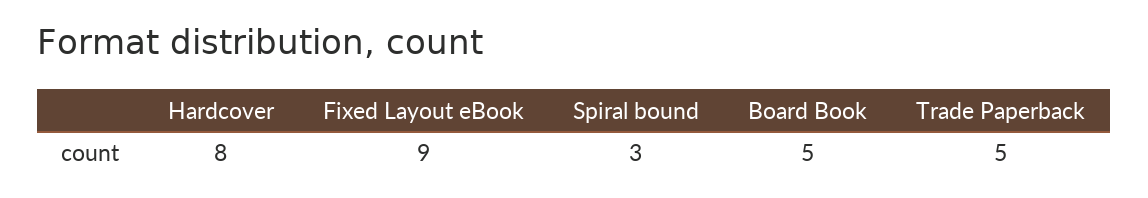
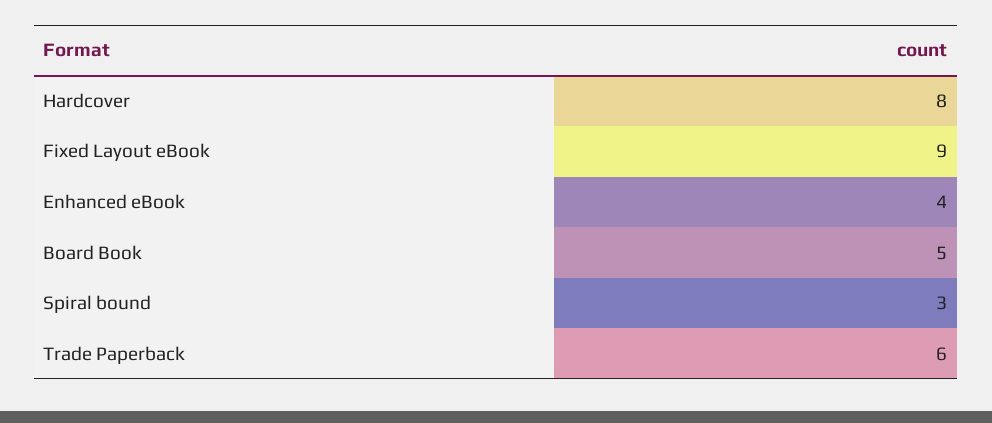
  {
    "Hardcover": 8,
    "Fixed Layout eBook": 9,
    "Spiral bound": 3,
    "Board Book": 5,
-   "Trade Paperback": 5
+   "Trade Paperback": 6,
+   "Enhanced eBook": 4
  }

